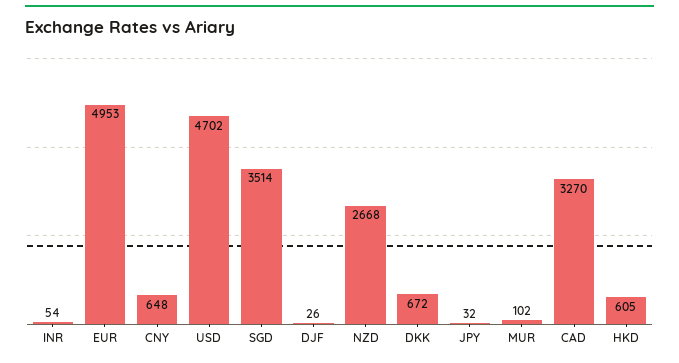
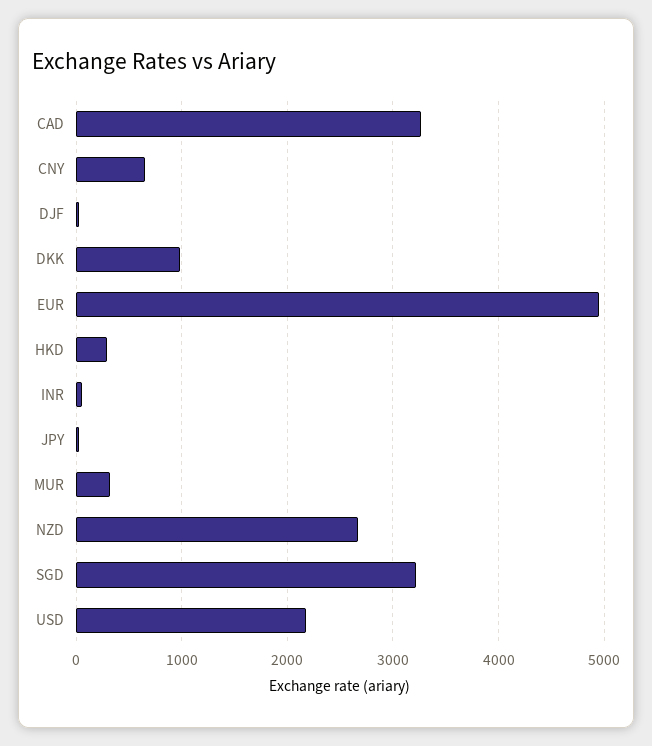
  {
    "INR": 54,
    "EUR": 4953,
    "CNY": 648,
-   "USD": 4702,
+   "USD": 2200,
-   "SGD": 3514,
+   "SGD": 3200,
    "DJF": 26,
    "NZD": 2668,
-   "DKK": 672,
+   "DKK": 1000,
    "JPY": 32,
-   "MUR": 102,
+   "MUR": 300,
    "CAD": 3270,
-   "HKD": 605
+   "HKD": 300
  }

